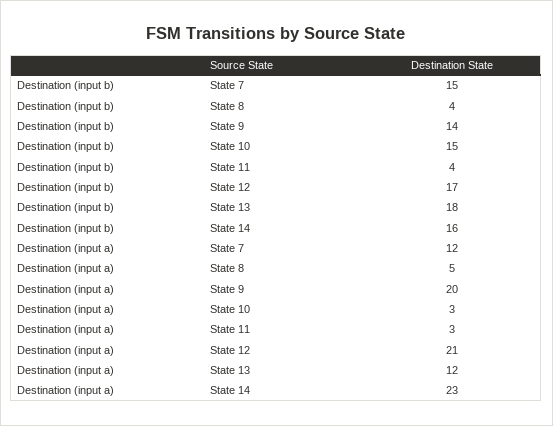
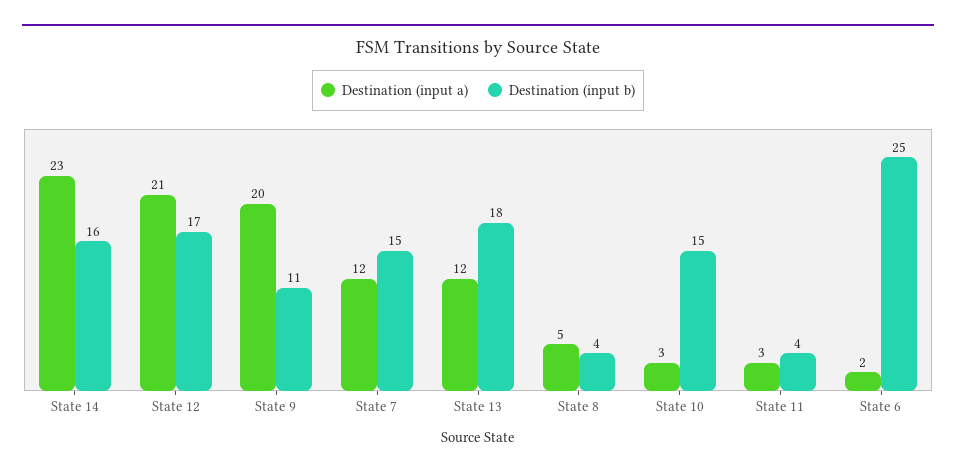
  {
    "Destination (input b)": {
      "State 7": 15,
      "State 8": 4,
-     "State 9": 14,
+     "State 9": 11,
      "State 10": 15,
      "State 11": 4,
      "State 12": 17,
      "State 13": 18,
-     "State 14": 16
+     "State 14": 16,
+     "State 6": 25
    },
    "Destination (input a)": {
      "State 7": 12,
      "State 8": 5,
      "State 9": 20,
      "State 10": 3,
      "State 11": 3,
      "State 12": 21,
      "State 13": 12,
-     "State 14": 23
+     "State 14": 23,
+     "State 6": 2
    }
  }

